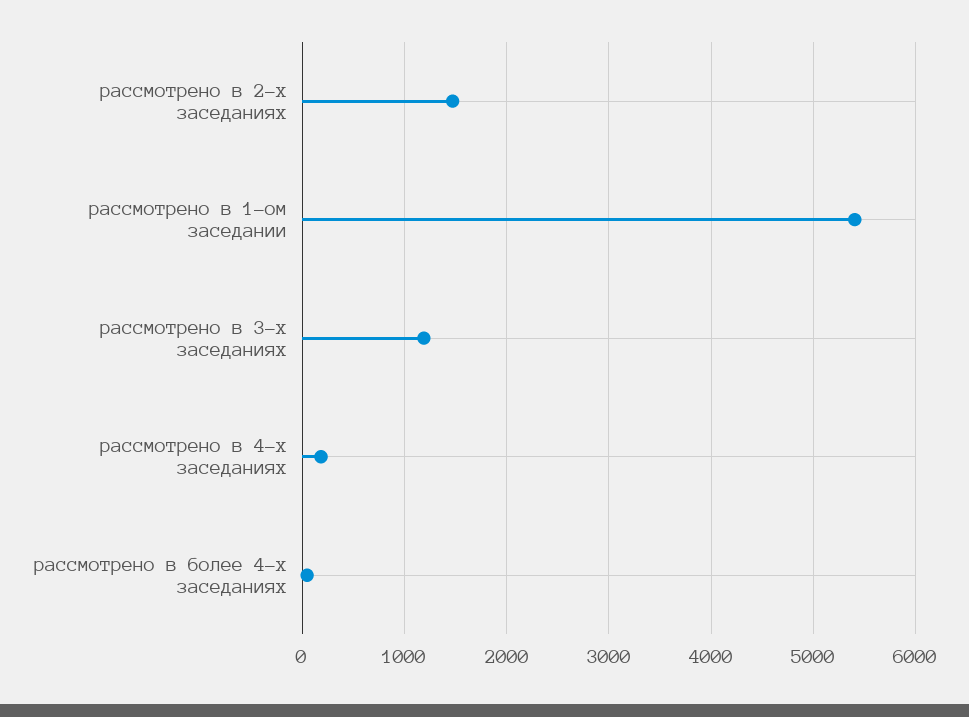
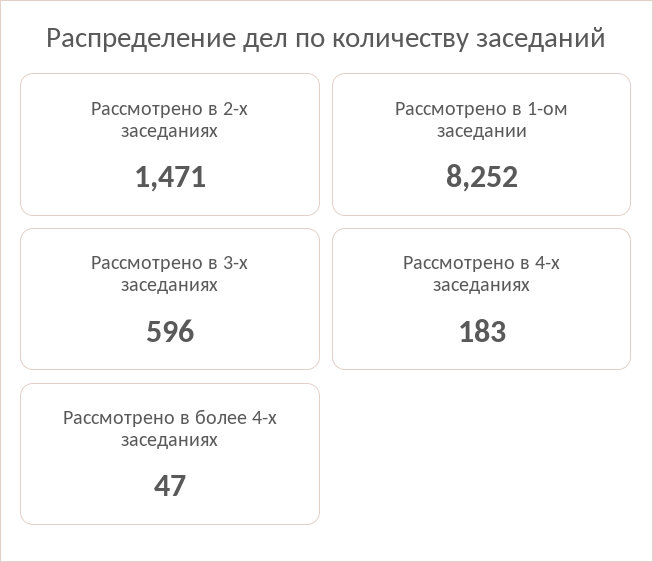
  {
    "рассмотрено в 2-х заседаниях": 1471,
-   "рассмотрено в 1-ом заседании": 5400,
+   "рассмотрено в 1-ом заседании": 8252,
-   "рассмотрено в 3-х заседаниях": 1200,
+   "рассмотрено в 3-х заседаниях": 596,
    "рассмотрено в 4-х заседаниях": 183,
    "рассмотрено в более 4-х заседаниях": 47
  }

